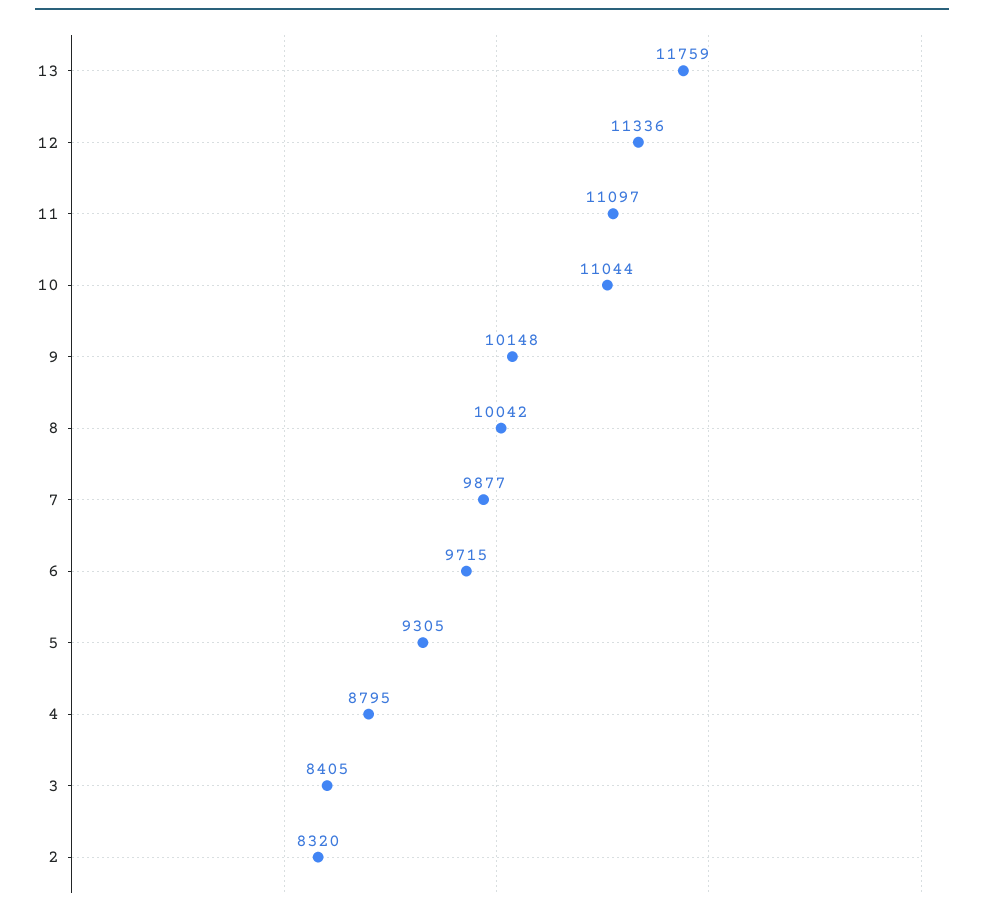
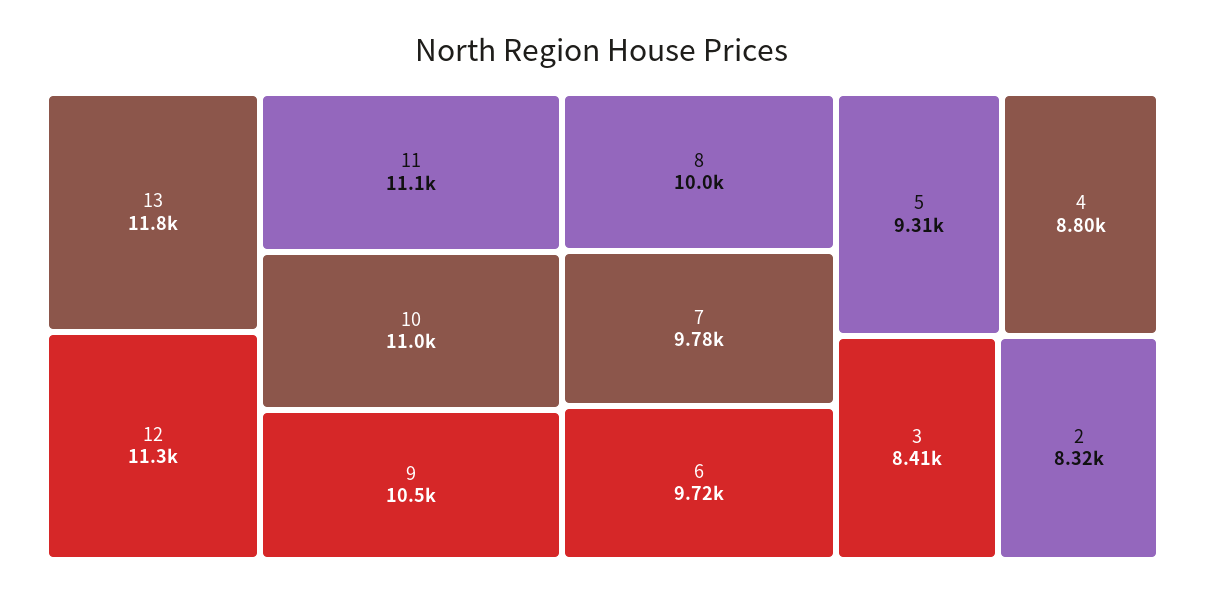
  {
    "13": 11759,
    "12": 11336,
    "11": 11097,
    "10": 11044,
-   "9": 10148,
+   "9": 10500,
    "8": 10042,
-   "7": 9877,
+   "7": 9780,
    "6": 9715,
    "5": 9305,
    "4": 8795,
    "3": 8405,
    "2": 8320
  }

